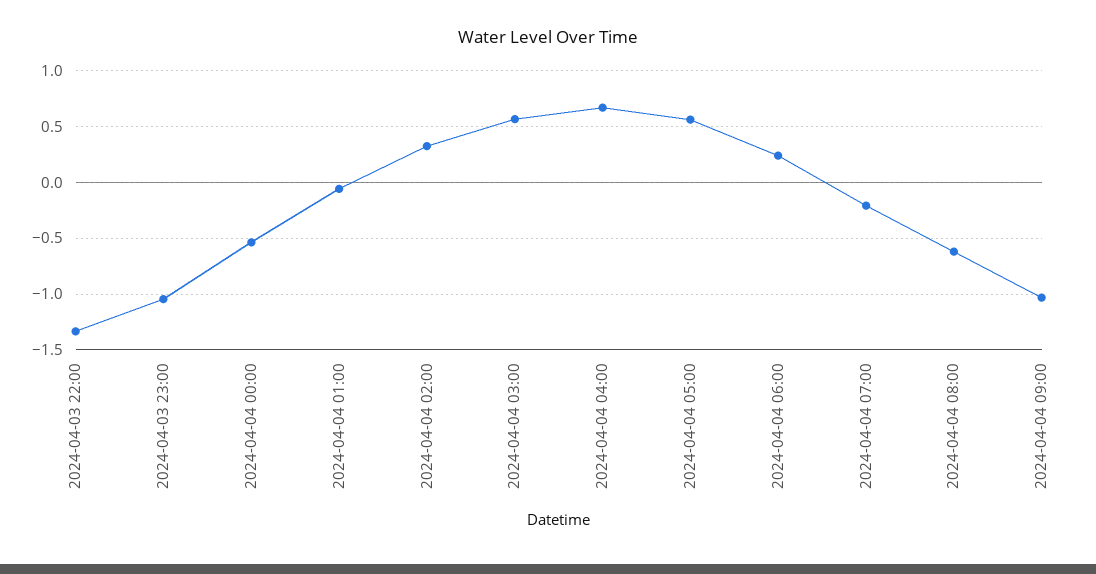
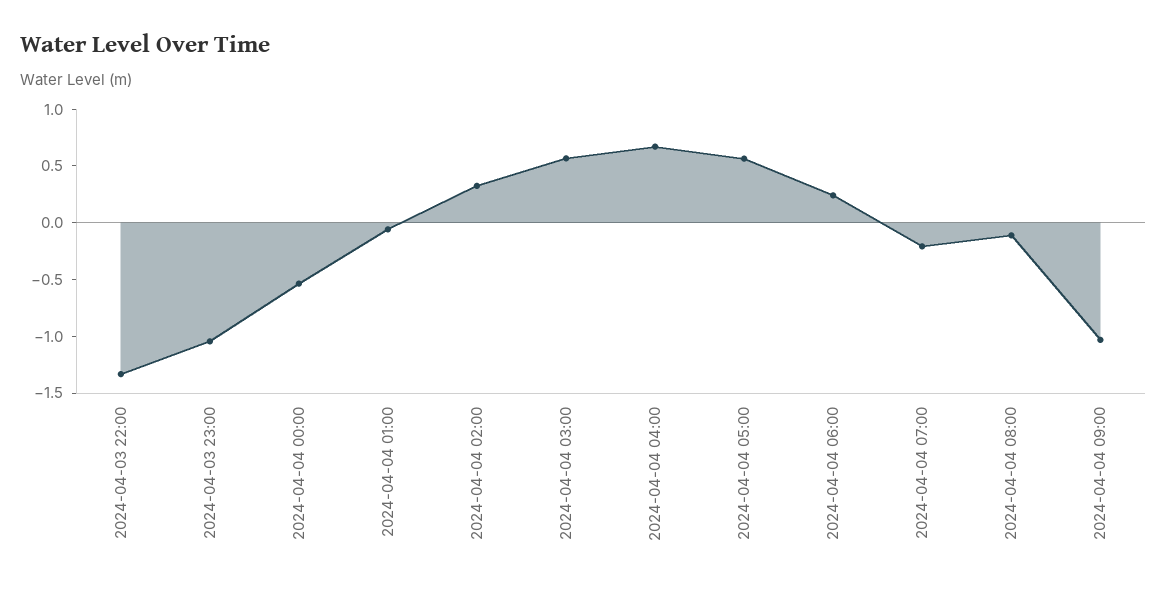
  {
    "2024-04-03 22:00": -1.3,
    "2024-04-03 23:00": -1,
    "2024-04-04 00:00": -0.5,
    "2024-04-04 01:00": -0.1,
    "2024-04-04 02:00": 0.3,
    "2024-04-04 03:00": 0.6,
    "2024-04-04 04:00": 0.7,
    "2024-04-04 05:00": 0.6,
    "2024-04-04 06:00": 0.2,
    "2024-04-04 07:00": -0.2,
-   "2024-04-04 08:00": -0.6,
+   "2024-04-04 08:00": -0.1,
    "2024-04-04 09:00": -1
  }

